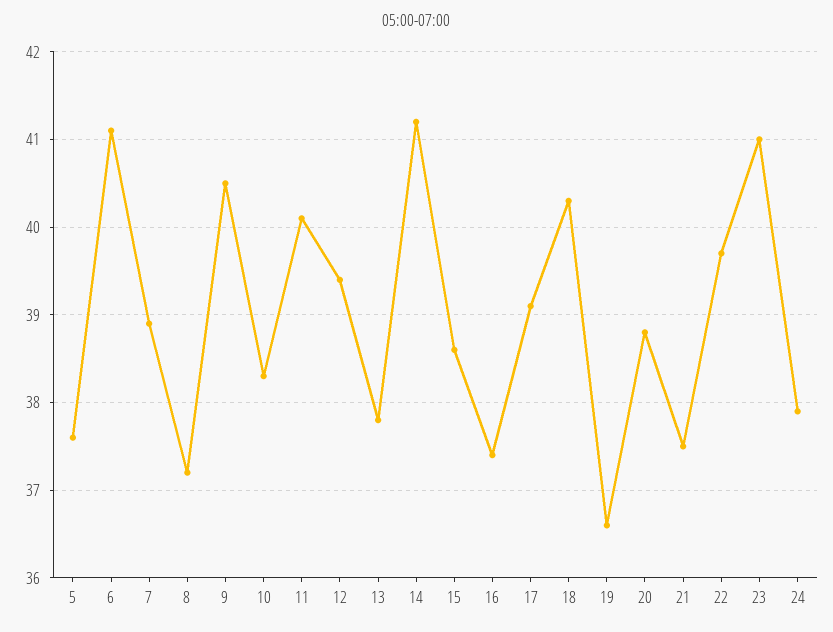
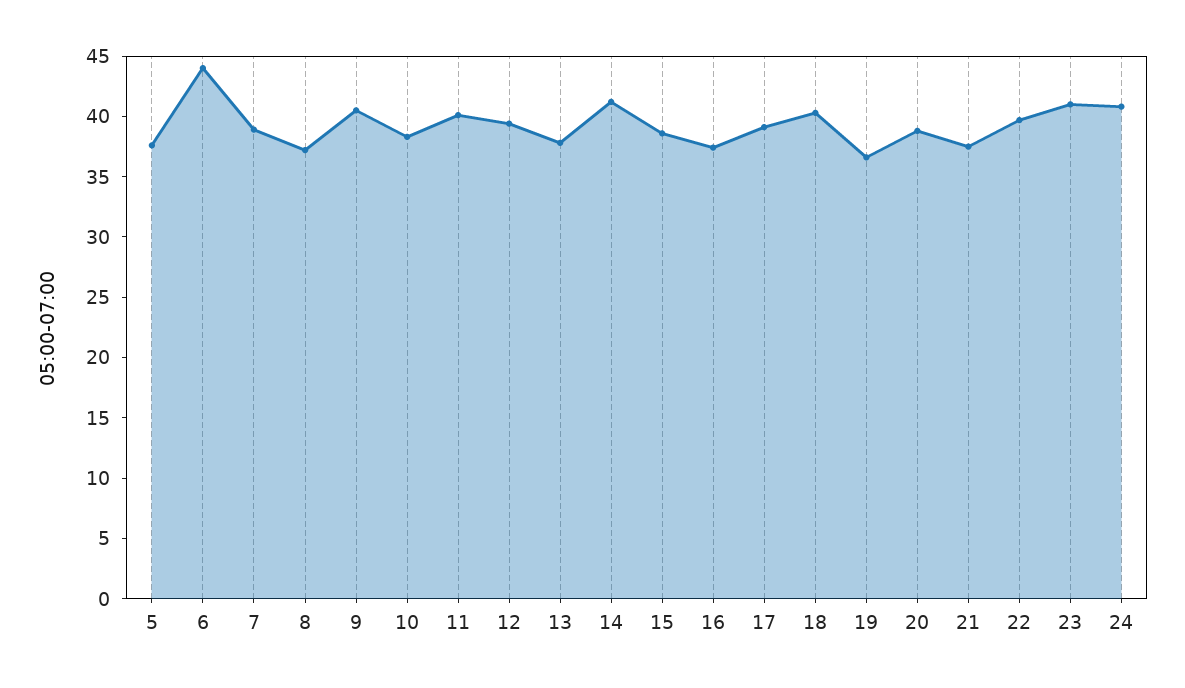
  {
    "5": 37.6,
-   "6": 41.1,
+   "6": 44,
    "7": 38.9,
    "8": 37.2,
    "9": 40.5,
    "10": 38.3,
    "11": 40.1,
    "12": 39.4,
    "13": 37.8,
    "14": 41.2,
    "15": 38.6,
    "16": 37.4,
    "17": 39.1,
    "18": 40.3,
    "19": 36.6,
    "20": 38.8,
    "21": 37.5,
    "22": 39.7,
    "23": 41,
-   "24": 37.9
+   "24": 41
  }

